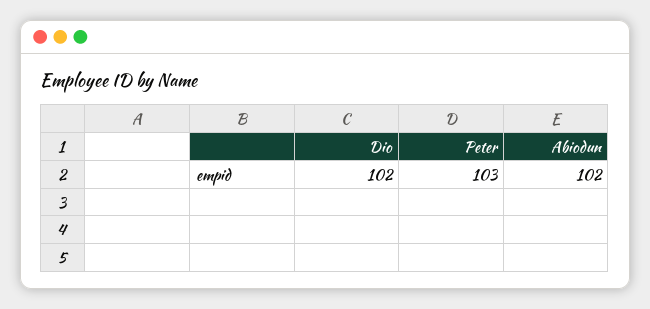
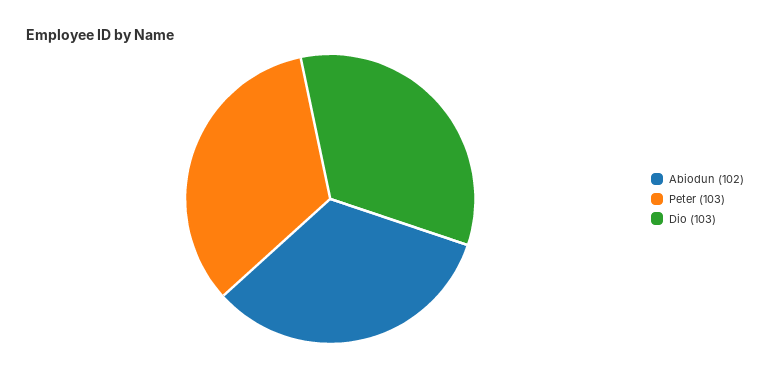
  {
-   "Dio": 102,
+   "Dio": 103,
    "Peter": 103,
    "Abiodun": 102
  }

